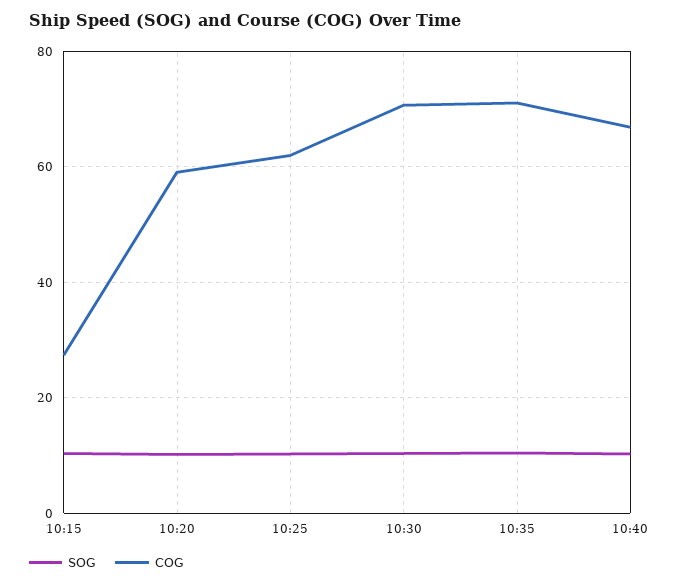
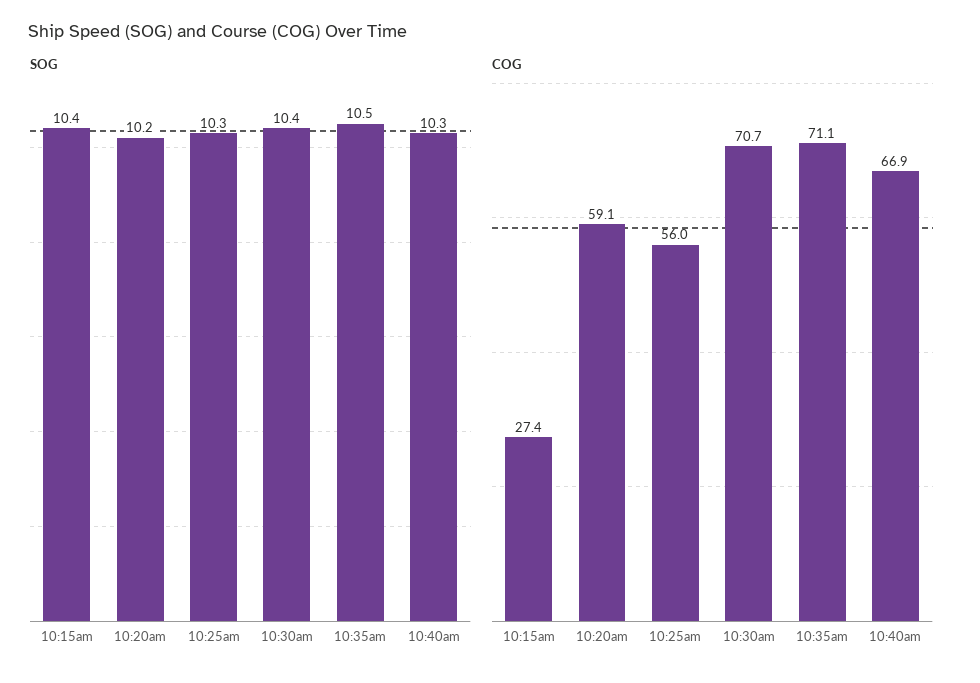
  {
    "SOG": {
      "10:15": 10.4,
      "10:20": 10.2,
      "10:25": 10.3,
      "10:30": 10.4,
      "10:35": 10.5,
      "10:40": 10.3
    },
    "COG": {
      "10:15": 27.4,
      "10:20": 59.1,
-     "10:25": 62,
+     "10:25": 56,
      "10:30": 70.7,
      "10:35": 71.1,
      "10:40": 66.9
    }
  }

